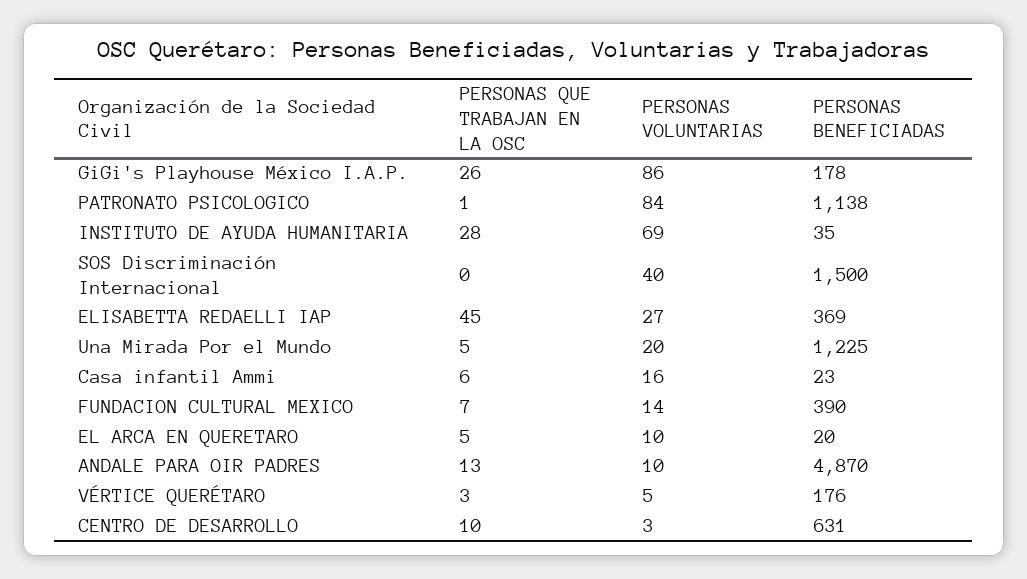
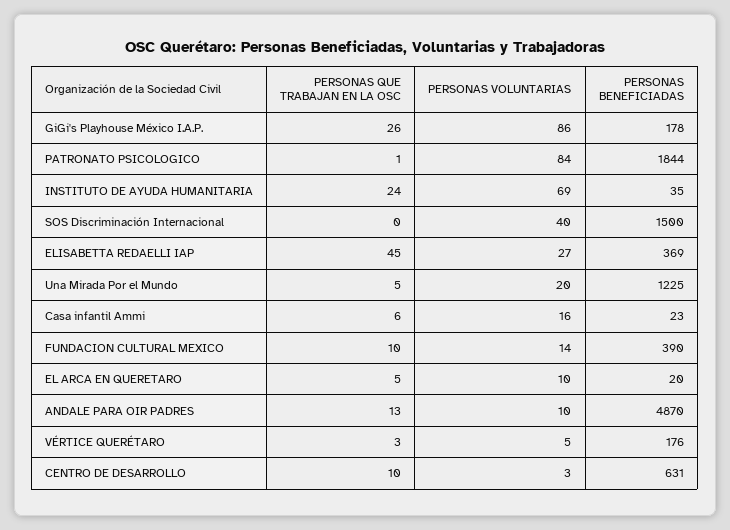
  {
    "PERSONAS QUE TRABAJAN EN LA OSC": {
      "GiGi's Playhouse México I.A.P.": 26,
      "PATRONATO PSICOLOGICO": 1,
-     "INSTITUTO DE AYUDA HUMANITARIA": 28,
+     "INSTITUTO DE AYUDA HUMANITARIA": 24,
      "SOS Discriminación Internacional": 0,
      "ELISABETTA REDAELLI IAP": 45,
      "Una Mirada Por el Mundo": 5,
      "Casa infantil Ammi": 6,
-     "FUNDACION CULTURAL MEXICO": 7,
+     "FUNDACION CULTURAL MEXICO": 10,
      "EL ARCA EN QUERETARO": 5,
      "ANDALE PARA OIR PADRES": 13,
      "VÉRTICE QUERÉTARO": 3,
      "CENTRO DE DESARROLLO": 10
    },
    "PERSONAS VOLUNTARIAS": {
      "GiGi's Playhouse México I.A.P.": 86,
      "PATRONATO PSICOLOGICO": 84,
      "INSTITUTO DE AYUDA HUMANITARIA": 69,
      "SOS Discriminación Internacional": 40,
      "ELISABETTA REDAELLI IAP": 27,
      "Una Mirada Por el Mundo": 20,
      "Casa infantil Ammi": 16,
      "FUNDACION CULTURAL MEXICO": 14,
      "EL ARCA EN QUERETARO": 10,
      "ANDALE PARA OIR PADRES": 10,
      "VÉRTICE QUERÉTARO": 5,
      "CENTRO DE DESARROLLO": 3
    },
    "PERSONAS BENEFICIADAS": {
      "GiGi's Playhouse México I.A.P.": 178,
-     "PATRONATO PSICOLOGICO": 1138,
+     "PATRONATO PSICOLOGICO": 1844,
      "INSTITUTO DE AYUDA HUMANITARIA": 35,
      "SOS Discriminación Internacional": 1500,
      "ELISABETTA REDAELLI IAP": 369,
      "Una Mirada Por el Mundo": 1225,
      "Casa infantil Ammi": 23,
      "FUNDACION CULTURAL MEXICO": 390,
      "EL ARCA EN QUERETARO": 20,
      "ANDALE PARA OIR PADRES": 4870,
      "VÉRTICE QUERÉTARO": 176,
      "CENTRO DE DESARROLLO": 631
    }
  }

